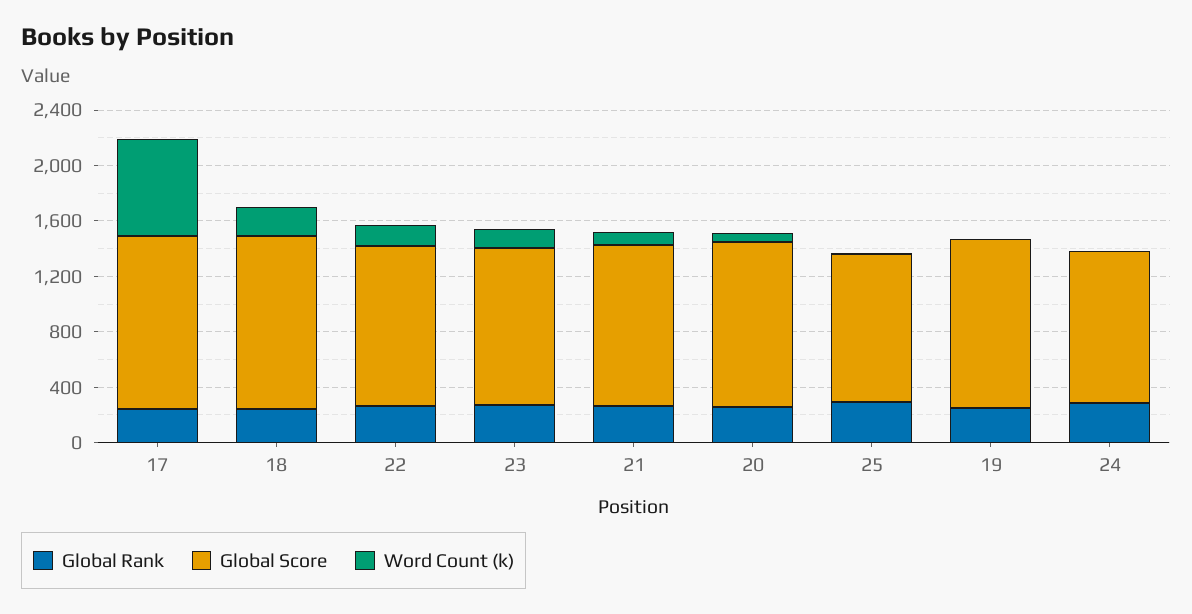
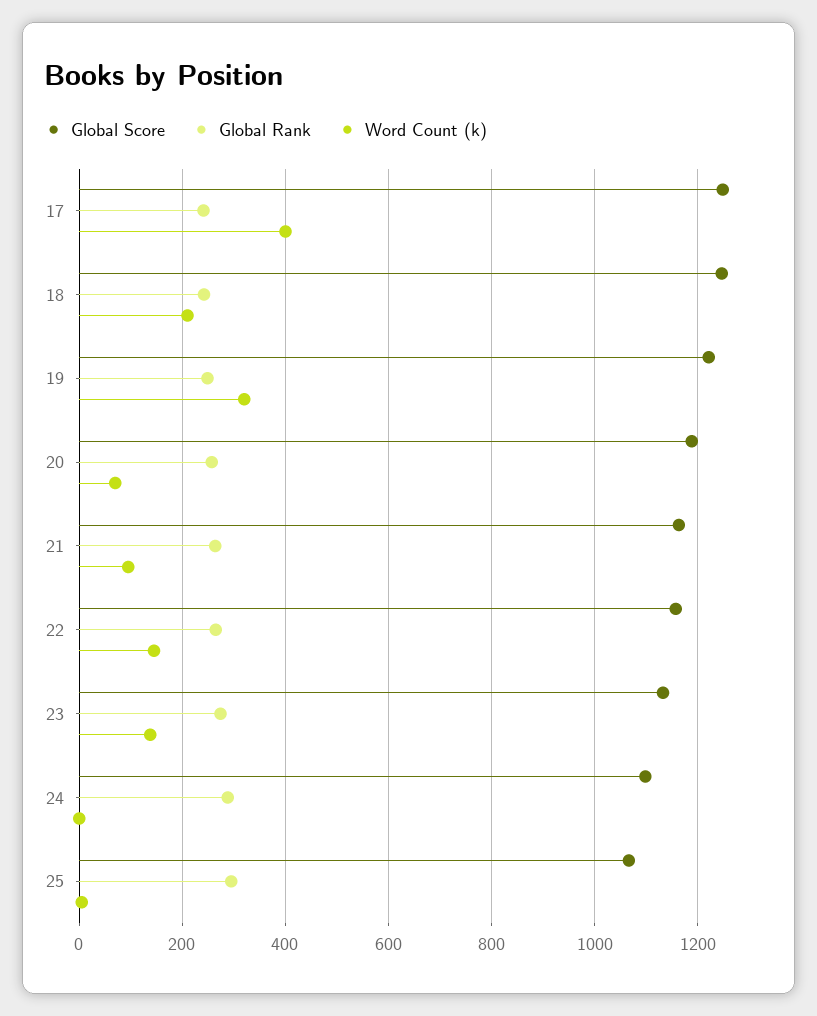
  {
    "Global Rank": {
      "17": 240,
      "18": 240,
      "22": 260,
      "23": 280,
      "21": 260,
      "20": 260,
      "25": 300,
      "19": 240,
      "24": 280
    },
    "Global Score": {
      "17": 1240,
      "18": 1240,
      "22": 1160,
      "23": 1140,
      "21": 1160,
      "20": 1180,
      "25": 1060,
      "19": 1220,
      "24": 1100
    },
    "Word Count (k)": {
-     "17": 700,
+     "17": 400,
      "18": 220,
      "22": 140,
      "23": 140,
      "21": 100,
      "20": 80,
      "25": 0,
-     "19": 0,
+     "19": 320,
      "24": 0
    }
  }

